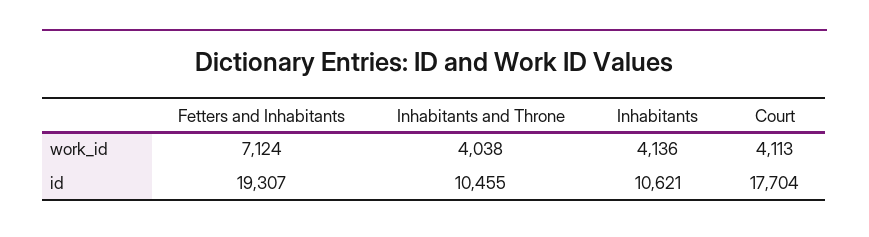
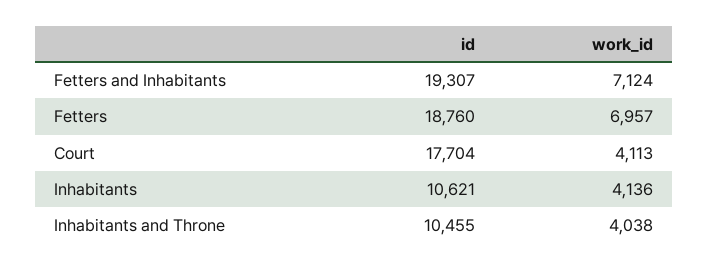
  {
    "Fetters and Inhabitants": {
      "work_id": 7124,
      "id": 19307
    },
    "Inhabitants and Throne": {
      "work_id": 4038,
      "id": 10455
    },
    "Inhabitants": {
      "work_id": 4136,
      "id": 10621
    },
    "Court": {
      "work_id": 4113,
      "id": 17704
-   }
+   },
+   "Fetters": {
+     "id": 18760,
+     "work_id": 6957
+   }
  }

